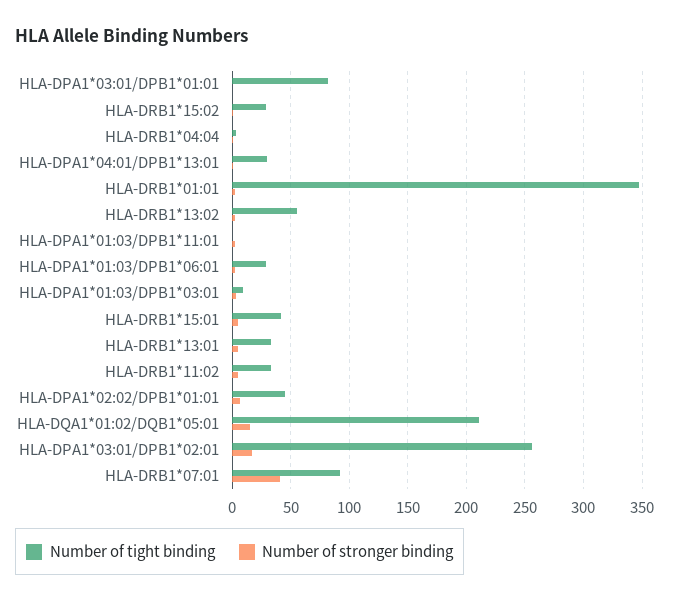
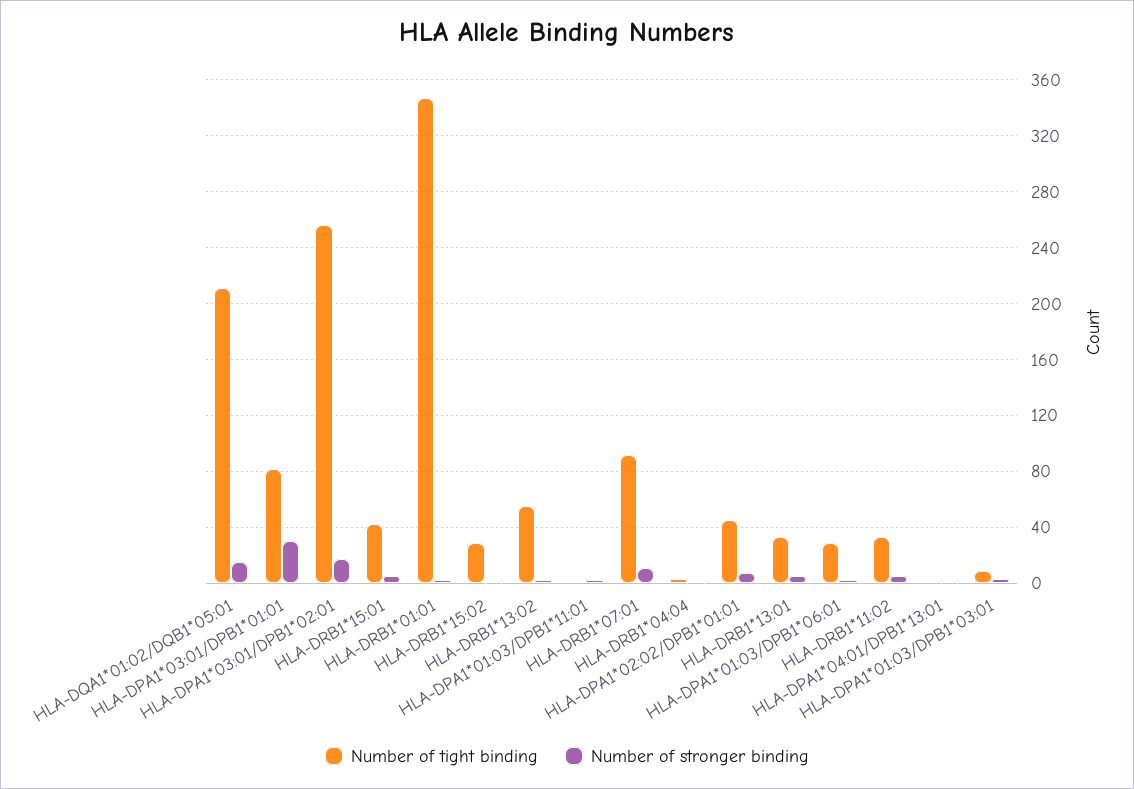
  {
    "Number of tight binding": {
      "HLA-DPA1*03:01/DPB1*01:01": 80,
      "HLA-DRB1*15:02": 30,
      "HLA-DRB1*04:04": 5,
-     "HLA-DPA1*04:01/DPB1*13:01": 30,
+     "HLA-DPA1*04:01/DPB1*13:01": 0,
      "HLA-DRB1*01:01": 345,
      "HLA-DRB1*13:02": 55,
      "HLA-DPA1*01:03/DPB1*11:01": 0,
      "HLA-DPA1*01:03/DPB1*06:01": 30,
      "HLA-DPA1*01:03/DPB1*03:01": 10,
      "HLA-DRB1*15:01": 40,
      "HLA-DRB1*13:01": 35,
      "HLA-DRB1*11:02": 35,
      "HLA-DPA1*02:02/DPB1*01:01": 45,
      "HLA-DQA1*01:02/DQB1*05:01": 210,
      "HLA-DPA1*03:01/DPB1*02:01": 255,
      "HLA-DRB1*07:01": 90
    },
    "Number of stronger binding": {
-     "HLA-DPA1*03:01/DPB1*01:01": 0,
+     "HLA-DPA1*03:01/DPB1*01:01": 30,
      "HLA-DRB1*15:02": 0,
      "HLA-DRB1*04:04": 0,
      "HLA-DPA1*04:01/DPB1*13:01": 0,
      "HLA-DRB1*01:01": 0,
      "HLA-DRB1*13:02": 0,
      "HLA-DPA1*01:03/DPB1*11:01": 0,
      "HLA-DPA1*01:03/DPB1*06:01": 0,
      "HLA-DPA1*01:03/DPB1*03:01": 5,
      "HLA-DRB1*15:01": 5,
      "HLA-DRB1*13:01": 5,
      "HLA-DRB1*11:02": 5,
      "HLA-DPA1*02:02/DPB1*01:01": 5,
      "HLA-DQA1*01:02/DQB1*05:01": 15,
      "HLA-DPA1*03:01/DPB1*02:01": 15,
-     "HLA-DRB1*07:01": 40
+     "HLA-DRB1*07:01": 10
    }
  }

